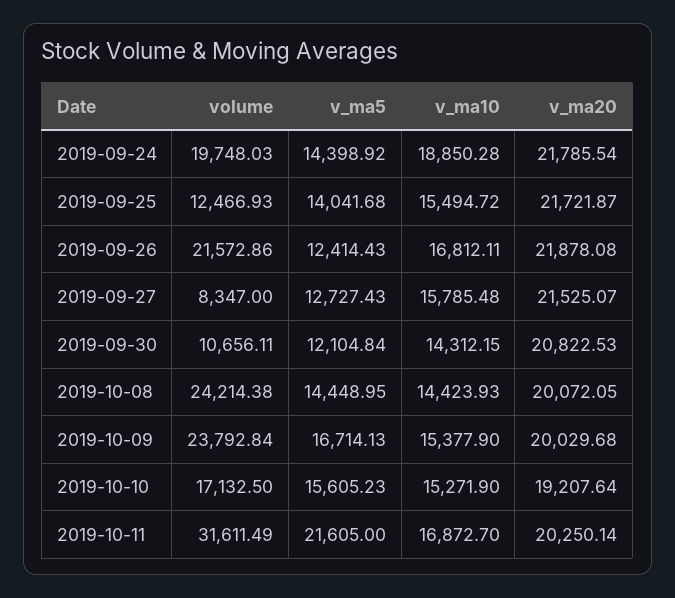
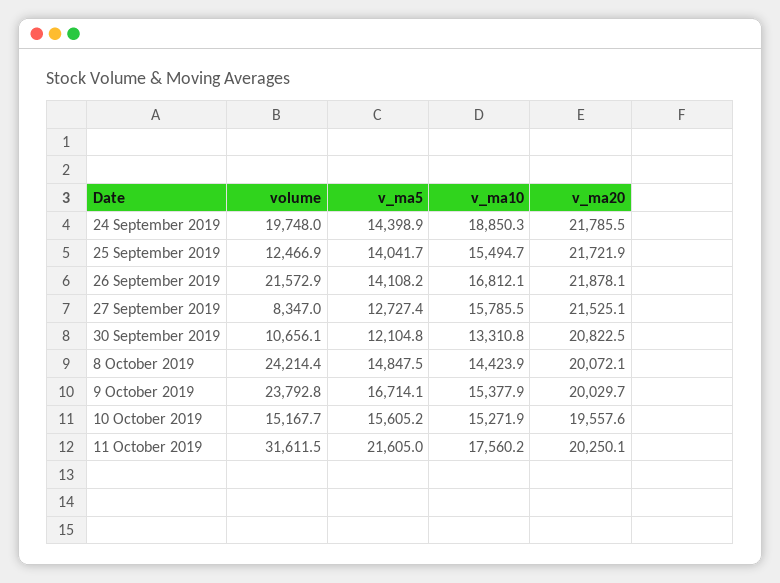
  {
    "volume": {
      "2019-09-24": 19748.03,
      "2019-09-25": 12466.93,
      "2019-09-26": 21572.86,
      "2019-09-27": 8347,
      "2019-09-30": 10656.11,
      "2019-10-08": 24214.38,
      "2019-10-09": 23792.84,
-     "2019-10-10": 17132.5,
+     "2019-10-10": 15167.7,
      "2019-10-11": 31611.49
    },
    "v_ma5": {
      "2019-09-24": 14398.92,
      "2019-09-25": 14041.68,
-     "2019-09-26": 12414.43,
+     "2019-09-26": 14108.2,
      "2019-09-27": 12727.43,
      "2019-09-30": 12104.84,
-     "2019-10-08": 14448.95,
+     "2019-10-08": 14847.5,
      "2019-10-09": 16714.13,
      "2019-10-10": 15605.23,
      "2019-10-11": 21605
    },
    "v_ma10": {
      "2019-09-24": 18850.28,
      "2019-09-25": 15494.72,
      "2019-09-26": 16812.11,
      "2019-09-27": 15785.48,
-     "2019-09-30": 14312.15,
+     "2019-09-30": 13310.8,
      "2019-10-08": 14423.93,
      "2019-10-09": 15377.9,
      "2019-10-10": 15271.9,
-     "2019-10-11": 16872.7
+     "2019-10-11": 17560.2
    },
    "v_ma20": {
      "2019-09-24": 21785.54,
      "2019-09-25": 21721.87,
      "2019-09-26": 21878.08,
      "2019-09-27": 21525.07,
      "2019-09-30": 20822.53,
      "2019-10-08": 20072.05,
      "2019-10-09": 20029.68,
-     "2019-10-10": 19207.64,
+     "2019-10-10": 19557.6,
      "2019-10-11": 20250.14
    }
  }

